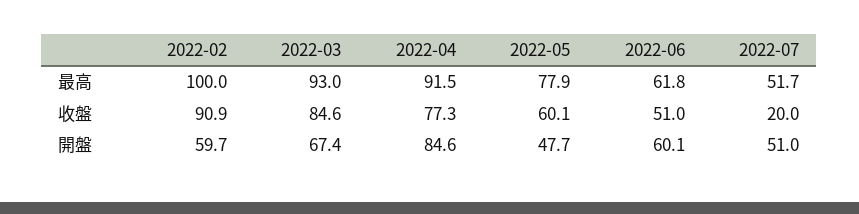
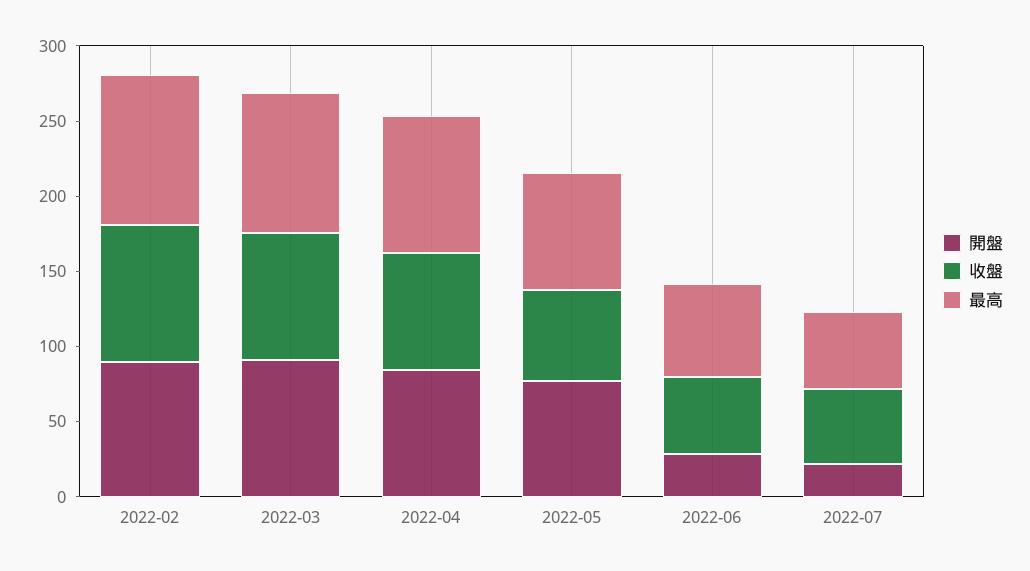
  {
    "最高": {
      "2022-02": 100,
      "2022-03": 93,
      "2022-04": 91.5,
      "2022-05": 77.9,
      "2022-06": 61.8,
      "2022-07": 51.7
    },
    "收盤": {
      "2022-02": 90.9,
      "2022-03": 84.6,
      "2022-04": 77.3,
      "2022-05": 60.1,
      "2022-06": 51,
-     "2022-07": 20
+     "2022-07": 50
    },
    "開盤": {
-     "2022-02": 59.7,
+     "2022-02": 90,
-     "2022-03": 67.4,
+     "2022-03": 90,
      "2022-04": 84.6,
-     "2022-05": 47.7,
+     "2022-05": 80,
-     "2022-06": 60.1,
+     "2022-06": 30,
-     "2022-07": 51
+     "2022-07": 20
    }
  }

